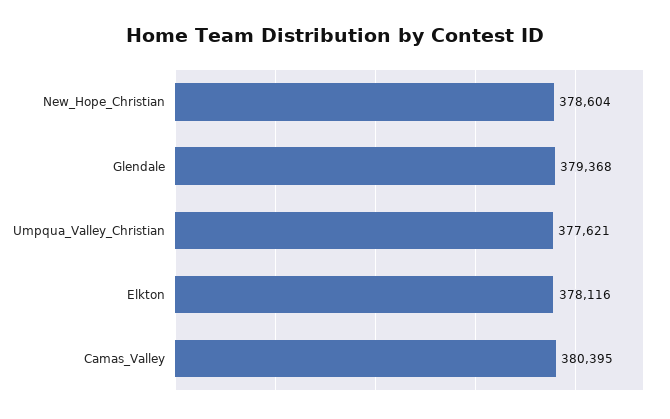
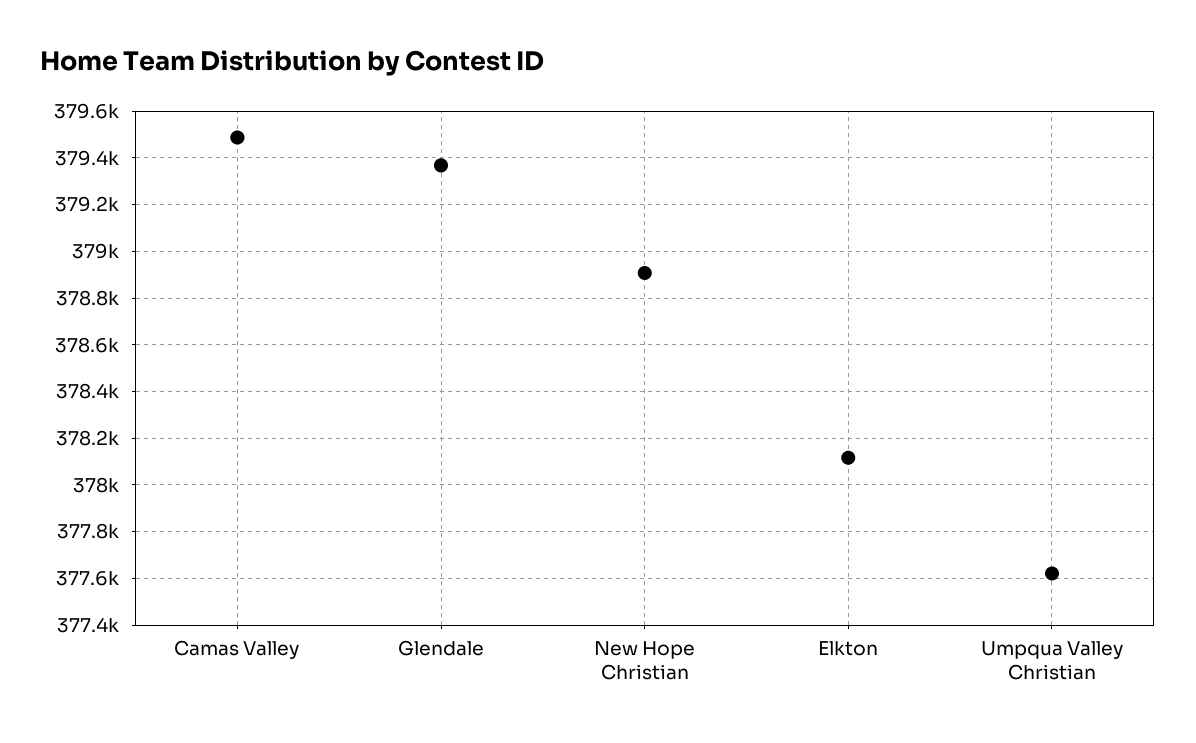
  {
-   "New_Hope_Christian": 378604,
+   "New_Hope_Christian": 378900,
    "Glendale": 379368,
    "Umpqua_Valley_Christian": 377621,
    "Elkton": 378116,
-   "Camas_Valley": 380395
+   "Camas_Valley": 379500
  }

